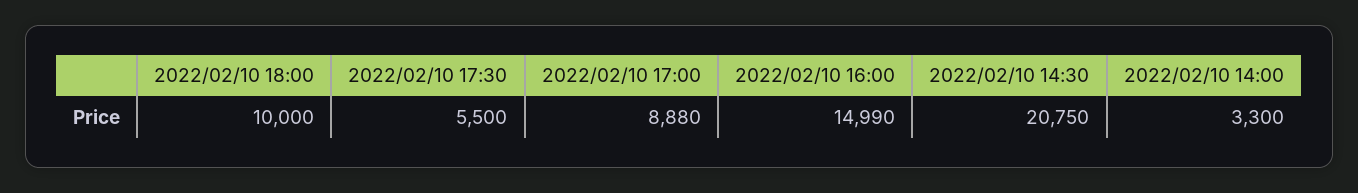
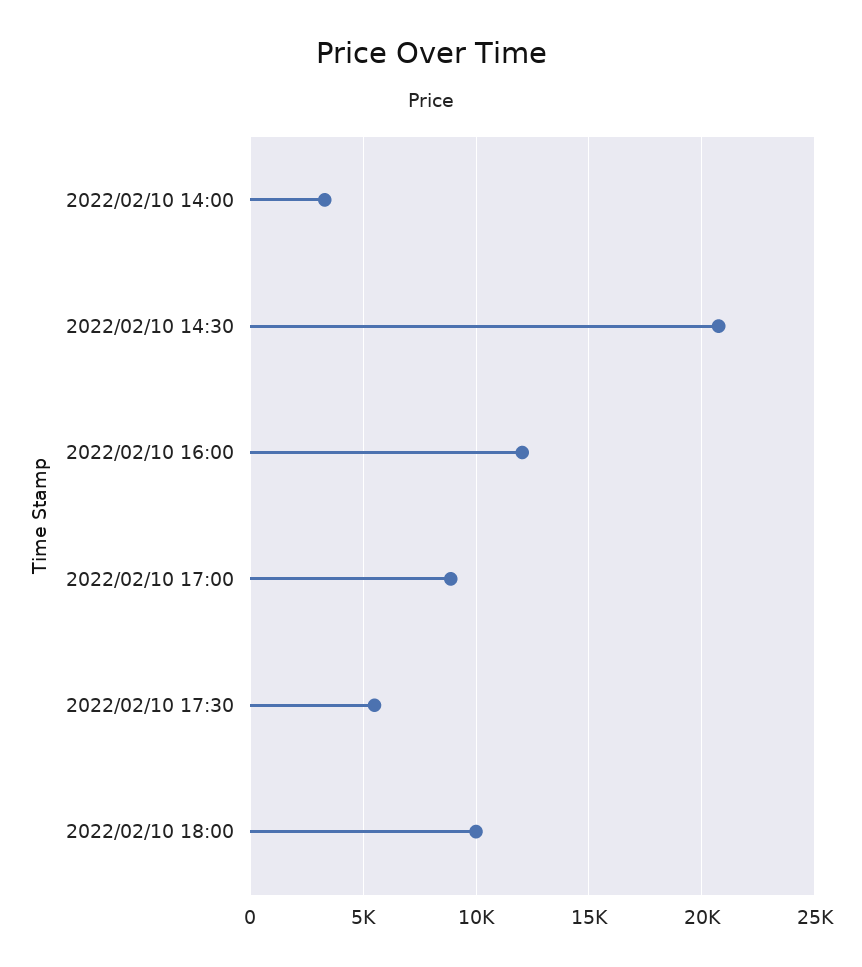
  {
    "2022/02/10 18:00": 10000,
    "2022/02/10 17:30": 5500,
    "2022/02/10 17:00": 8880,
-   "2022/02/10 16:00": 14990,
+   "2022/02/10 16:00": 12000,
    "2022/02/10 14:30": 20750,
    "2022/02/10 14:00": 3300
  }

